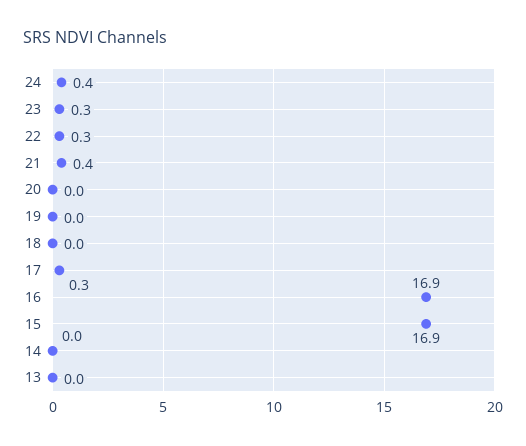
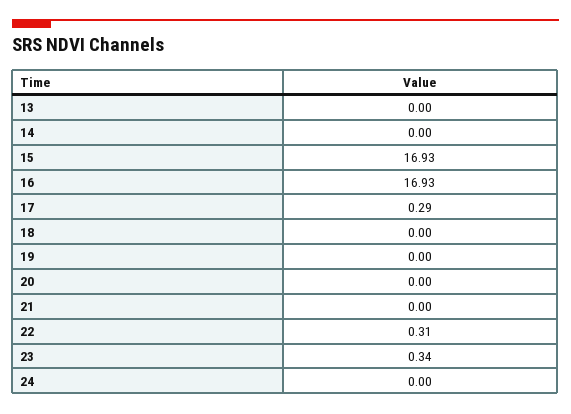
  {
-   "24": 0.4,
+   "24": 0,
    "23": 0.34,
    "22": 0.31,
-   "21": 0.4,
+   "21": 0,
    "20": 0,
    "19": 0,
    "18": 0,
    "17": 0.29,
    "16": 16.93,
    "15": 16.93,
    "14": 0,
    "13": 0
  }

